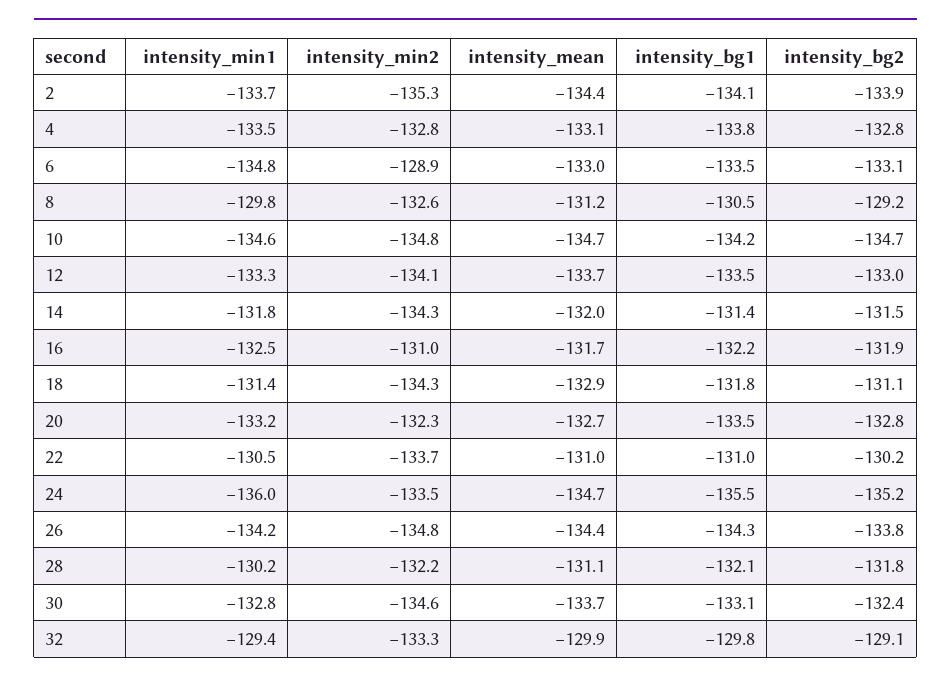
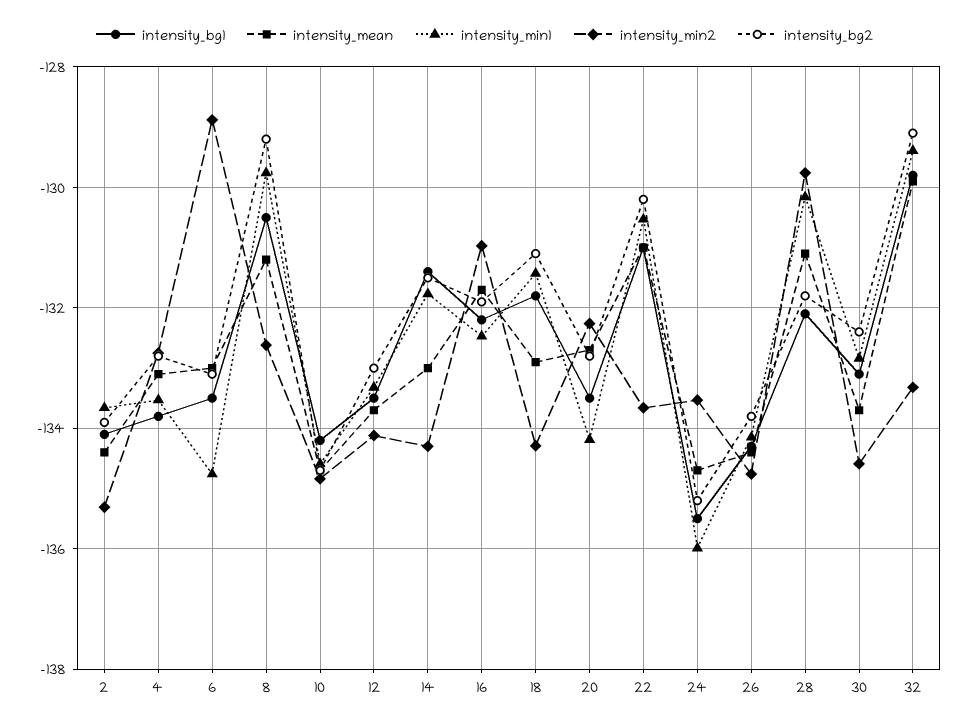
  {
    "intensity_min1": {
      "2": -133.7,
      "4": -133.5,
      "6": -134.8,
      "8": -129.8,
      "10": -134.6,
      "12": -133.3,
      "14": -131.8,
      "16": -132.5,
      "18": -131.4,
-     "20": -133.2,
+     "20": -134.2,
      "22": -130.5,
      "24": -136,
      "26": -134.2,
      "28": -130.2,
      "30": -132.8,
      "32": -129.4
    },
    "intensity_min2": {
      "2": -135.3,
      "4": -132.8,
      "6": -128.9,
      "8": -132.6,
      "10": -134.8,
      "12": -134.1,
      "14": -134.3,
      "16": -131,
      "18": -134.3,
      "20": -132.3,
      "22": -133.7,
      "24": -133.5,
      "26": -134.8,
-     "28": -132.2,
+     "28": -129.8,
      "30": -134.6,
      "32": -133.3
    },
    "intensity_mean": {
      "2": -134.4,
      "4": -133.1,
      "6": -133,
      "8": -131.2,
      "10": -134.7,
      "12": -133.7,
-     "14": -132,
+     "14": -133,
      "16": -131.7,
      "18": -132.9,
      "20": -132.7,
      "22": -131,
      "24": -134.7,
      "26": -134.4,
      "28": -131.1,
      "30": -133.7,
      "32": -129.9
    },
    "intensity_bg1": {
      "2": -134.1,
      "4": -133.8,
      "6": -133.5,
      "8": -130.5,
      "10": -134.2,
      "12": -133.5,
      "14": -131.4,
      "16": -132.2,
      "18": -131.8,
      "20": -133.5,
      "22": -131,
      "24": -135.5,
      "26": -134.3,
      "28": -132.1,
      "30": -133.1,
      "32": -129.8
    },
    "intensity_bg2": {
      "2": -133.9,
      "4": -132.8,
      "6": -133.1,
      "8": -129.2,
      "10": -134.7,
      "12": -133,
      "14": -131.5,
      "16": -131.9,
      "18": -131.1,
      "20": -132.8,
      "22": -130.2,
      "24": -135.2,
      "26": -133.8,
      "28": -131.8,
      "30": -132.4,
      "32": -129.1
    }
  }

